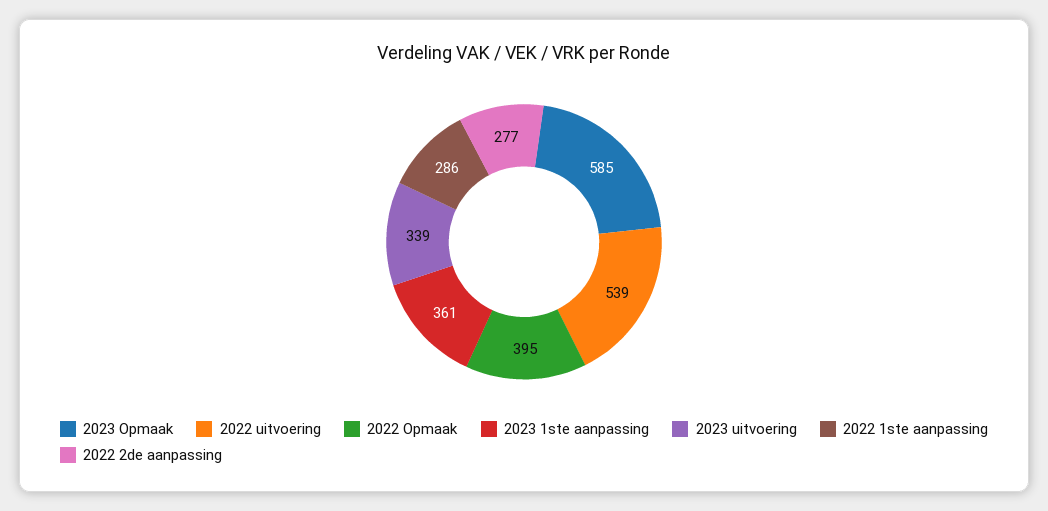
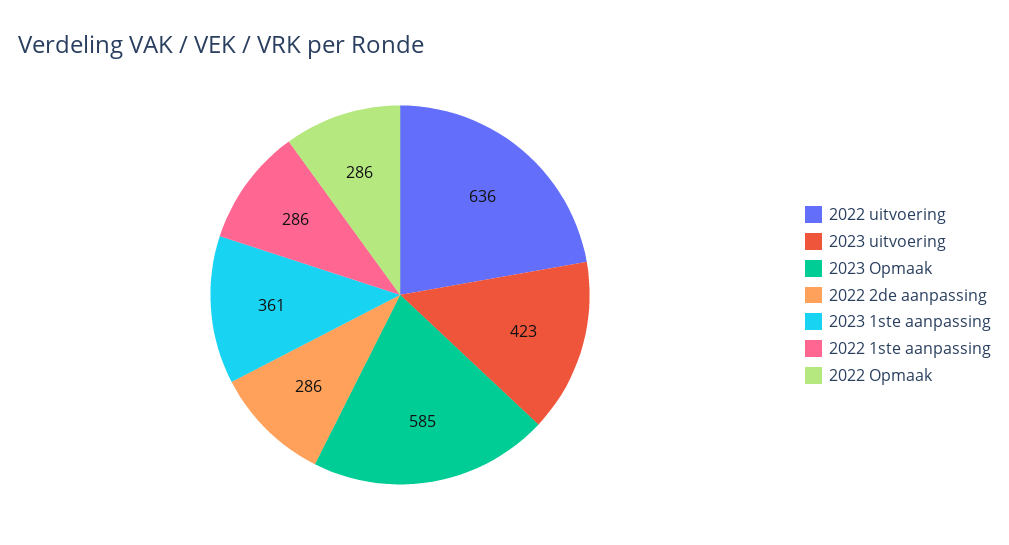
  {
    "2023 Opmaak": 585,
-   "2022 uitvoering": 539,
+   "2022 uitvoering": 636,
-   "2022 Opmaak": 395,
+   "2022 Opmaak": 286,
    "2023 1ste aanpassing": 361,
-   "2023 uitvoering": 339,
+   "2023 uitvoering": 423,
    "2022 1ste aanpassing": 286,
-   "2022 2de aanpassing": 277
+   "2022 2de aanpassing": 286
  }

